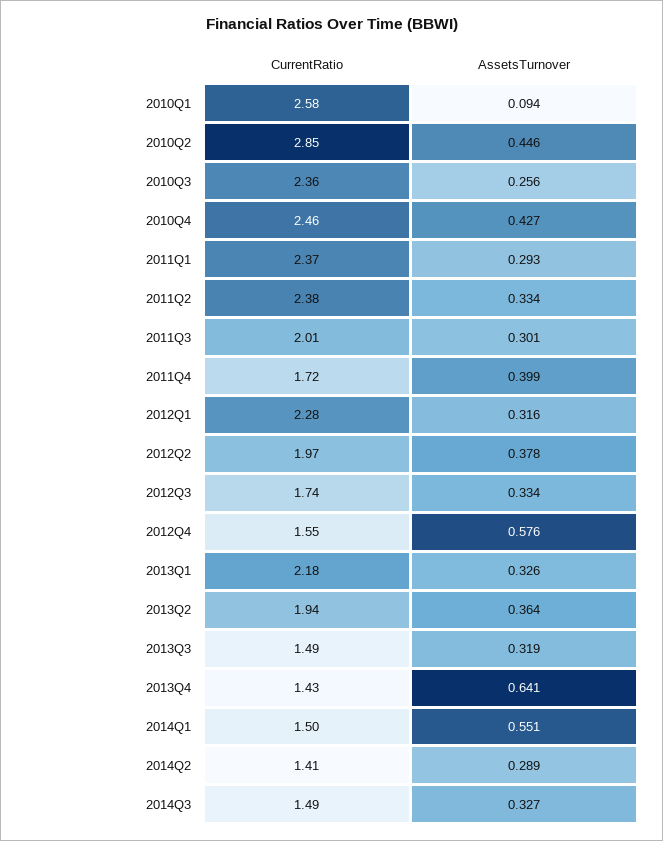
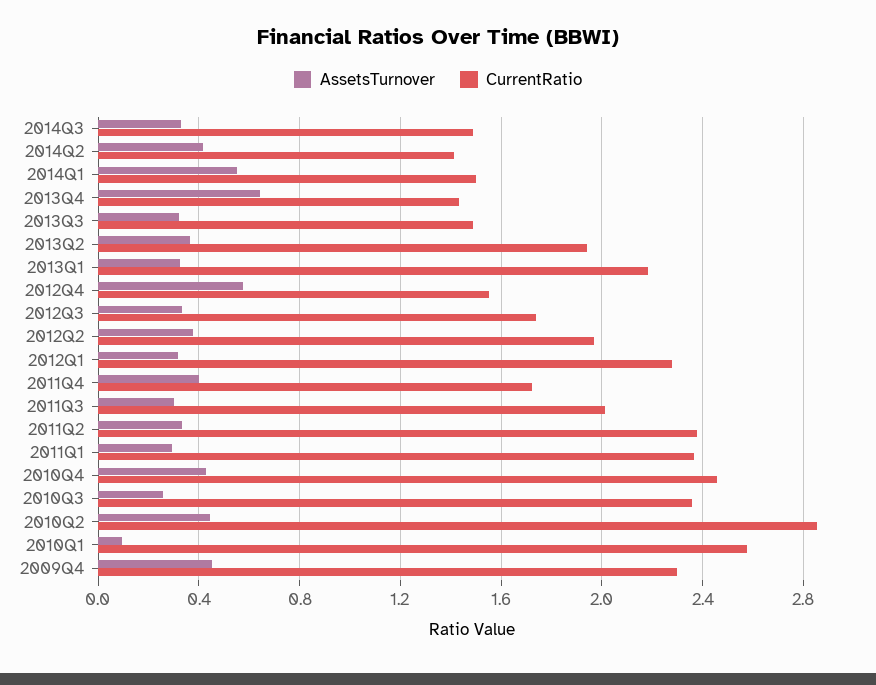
  {
    "CurrentRatio": {
      "2010Q1": 2.58,
      "2010Q2": 2.85,
      "2010Q3": 2.36,
      "2010Q4": 2.46,
      "2011Q1": 2.37,
      "2011Q2": 2.38,
      "2011Q3": 2.01,
      "2011Q4": 1.72,
      "2012Q1": 2.28,
      "2012Q2": 1.97,
      "2012Q3": 1.74,
      "2012Q4": 1.55,
      "2013Q1": 2.18,
      "2013Q2": 1.94,
      "2013Q3": 1.49,
      "2013Q4": 1.43,
      "2014Q1": 1.5,
      "2014Q2": 1.41,
-     "2014Q3": 1.49
+     "2014Q3": 1.49,
+     "2009Q4": 2.3
    },
    "AssetsTurnover": {
      "2010Q1": 0.094,
      "2010Q2": 0.446,
      "2010Q3": 0.256,
      "2010Q4": 0.427,
      "2011Q1": 0.293,
      "2011Q2": 0.334,
      "2011Q3": 0.301,
      "2011Q4": 0.399,
      "2012Q1": 0.316,
      "2012Q2": 0.378,
      "2012Q3": 0.334,
      "2012Q4": 0.576,
      "2013Q1": 0.326,
      "2013Q2": 0.364,
      "2013Q3": 0.319,
      "2013Q4": 0.641,
      "2014Q1": 0.551,
-     "2014Q2": 0.289,
+     "2014Q2": 0.4,
-     "2014Q3": 0.327
+     "2014Q3": 0.327,
+     "2009Q4": 0.45
    }
  }

